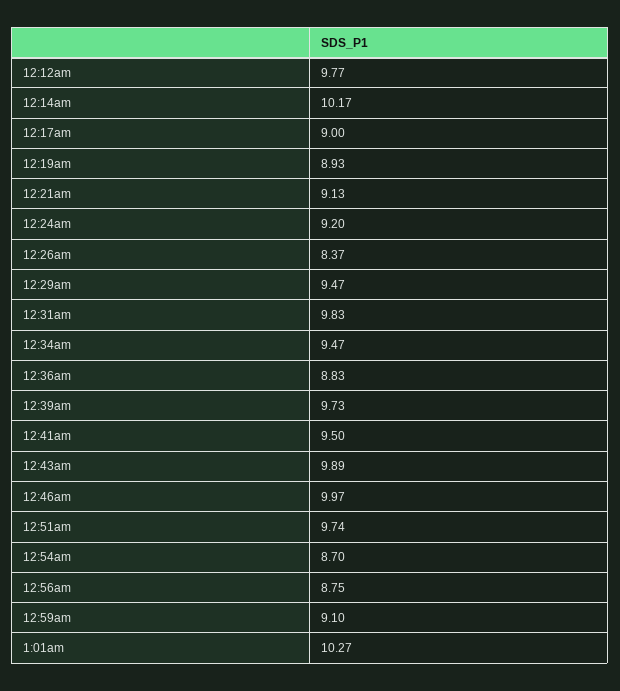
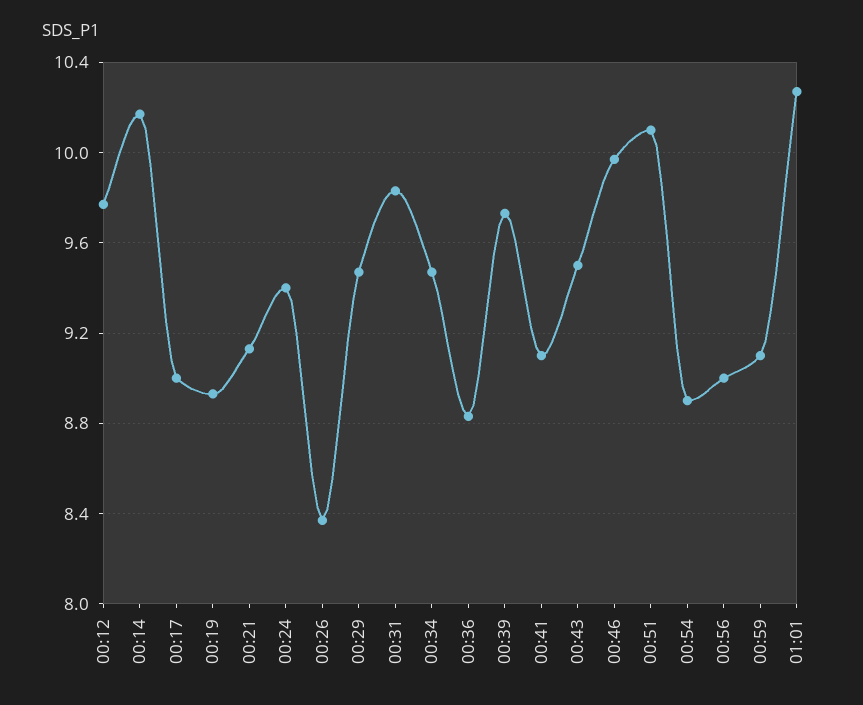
  {
    "12:12am": 9.77,
    "12:14am": 10.17,
    "12:17am": 9,
    "12:19am": 8.93,
    "12:21am": 9.13,
-   "12:24am": 9.2,
+   "12:24am": 9.4,
    "12:26am": 8.37,
    "12:29am": 9.47,
    "12:31am": 9.83,
    "12:34am": 9.47,
    "12:36am": 8.83,
    "12:39am": 9.73,
-   "12:41am": 9.5,
+   "12:41am": 9.1,
-   "12:43am": 9.89,
+   "12:43am": 9.5,
    "12:46am": 9.97,
-   "12:51am": 9.74,
+   "12:51am": 10.1,
-   "12:54am": 8.7,
+   "12:54am": 8.9,
-   "12:56am": 8.75,
+   "12:56am": 9,
    "12:59am": 9.1,
    "1:01am": 10.27
  }

